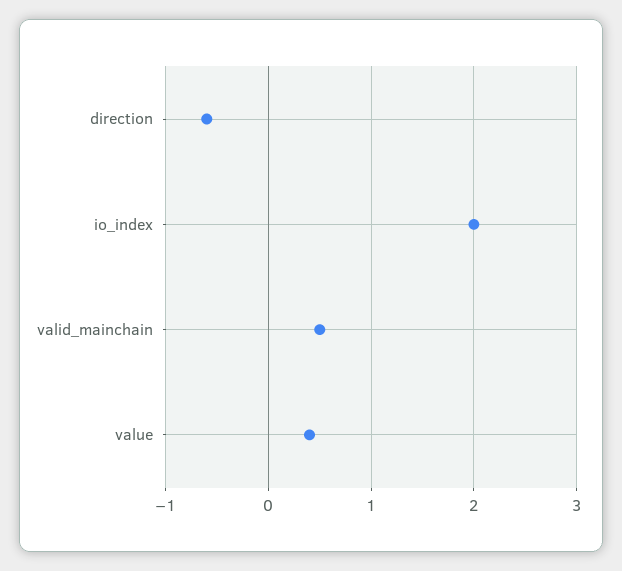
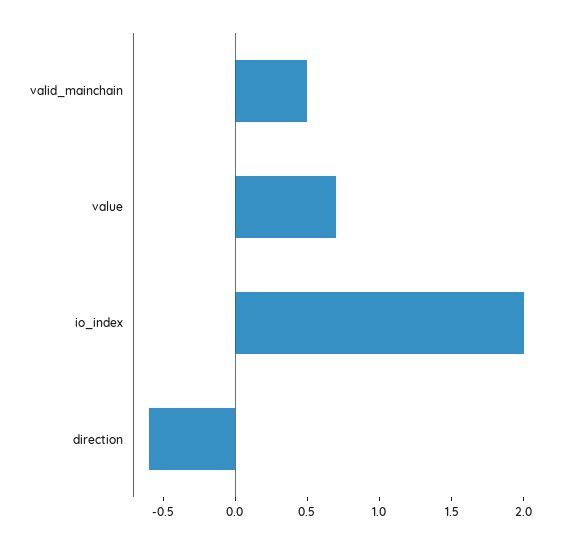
  {
    "direction": -0.6,
    "io_index": 2,
    "valid_mainchain": 0.5,
-   "value": 0.4
+   "value": 0.7
  }

